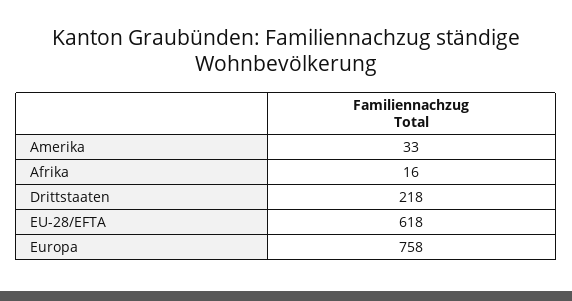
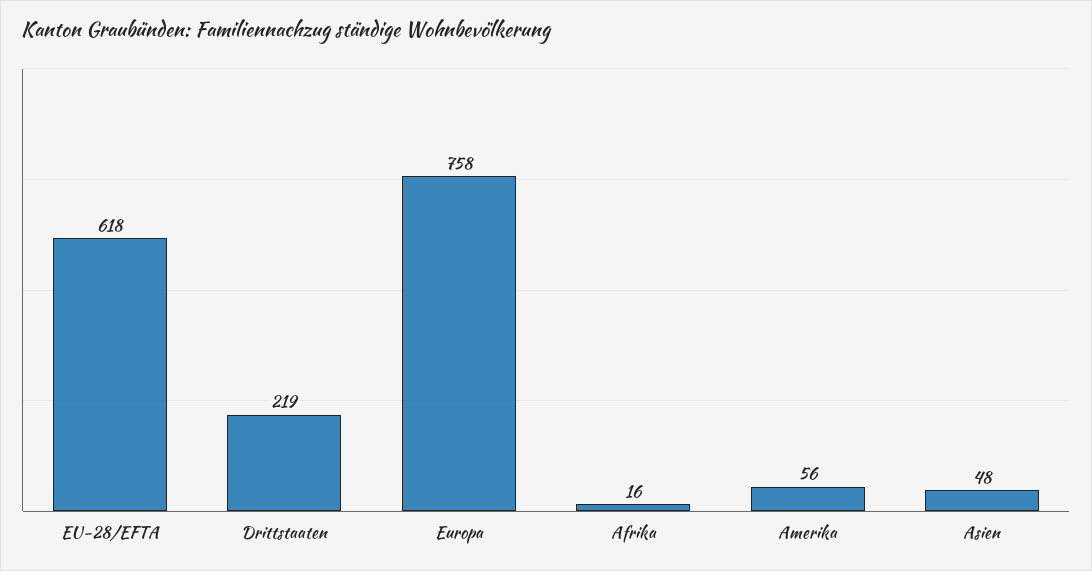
  {
-   "Amerika": 33,
+   "Amerika": 56,
    "Afrika": 16,
-   "Drittstaaten": 218,
+   "Drittstaaten": 219,
    "EU-28/EFTA": 618,
-   "Europa": 758
+   "Europa": 758,
+   "Asien": 48
  }

